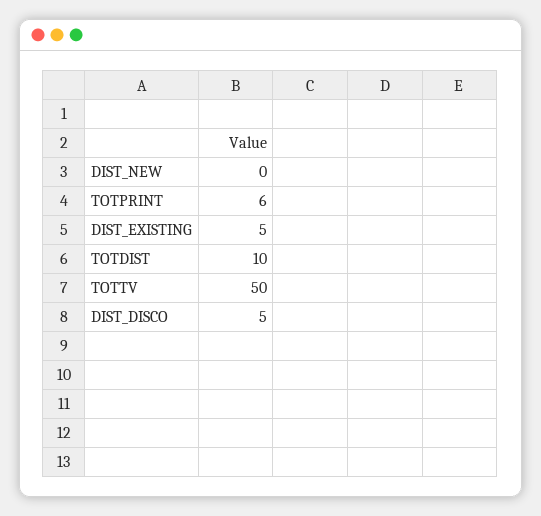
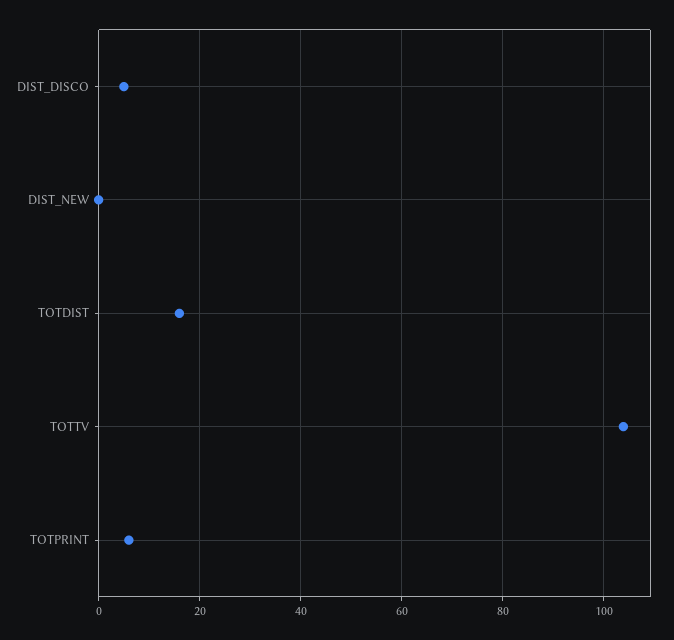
  {
    "DIST_NEW": 0,
    "TOTPRINT": 6,
-   "DIST_EXISTING": 5,
-   "TOTDIST": 10,
+   "TOTDIST": 16,
-   "TOTTV": 50,
+   "TOTTV": 104,
    "DIST_DISCO": 5
  }

